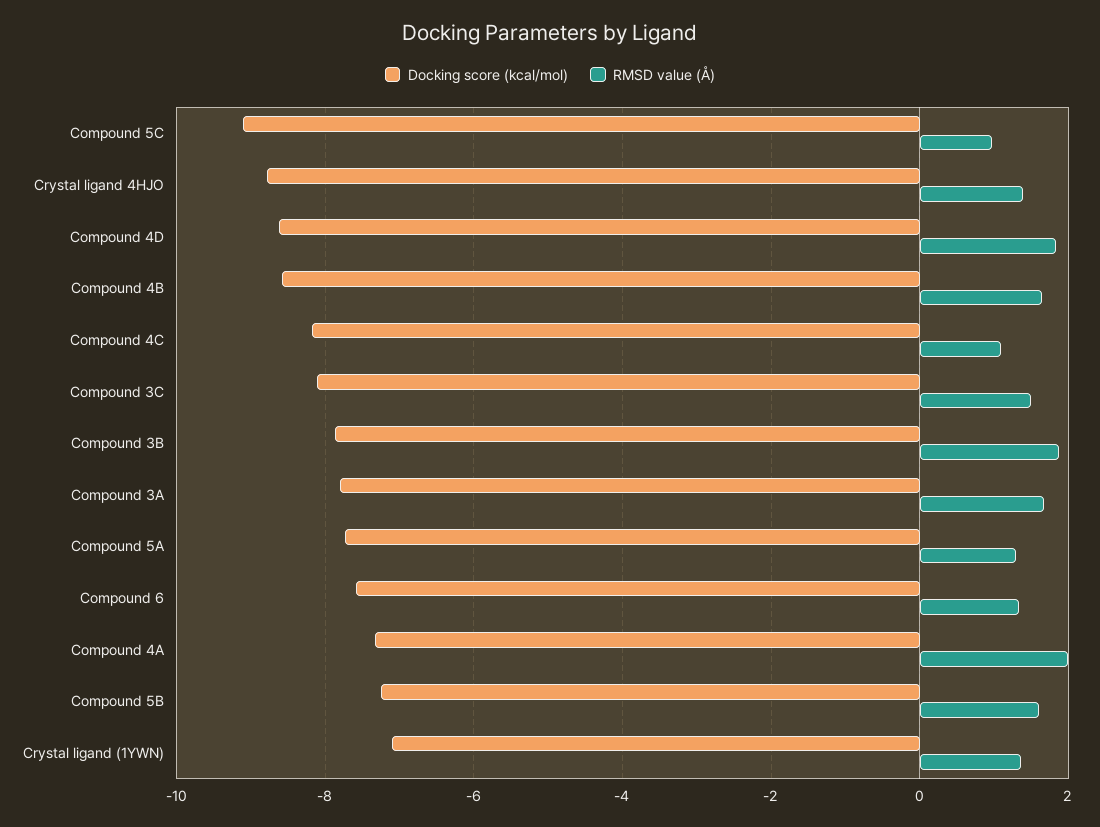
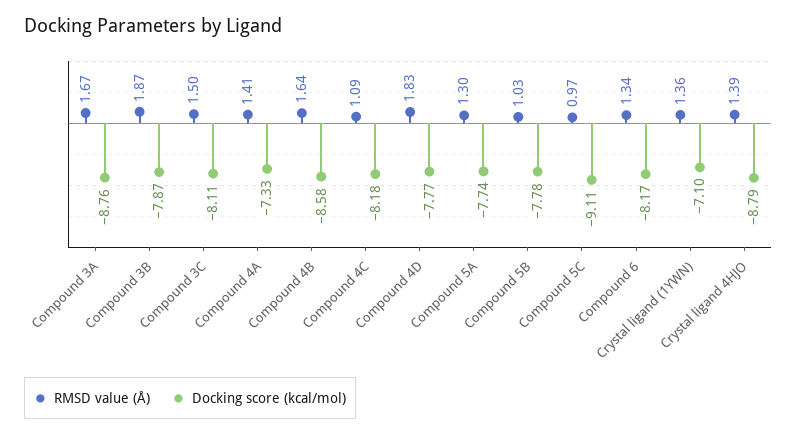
  {
    "Docking score (kcal/mol)": {
      "Compound 5C": -9.11,
      "Crystal ligand 4HJO": -8.79,
-     "Compound 4D": -8.6,
+     "Compound 4D": -7.77,
      "Compound 4B": -8.58,
      "Compound 4C": -8.18,
      "Compound 3C": -8.11,
      "Compound 3B": -7.87,
-     "Compound 3A": -7.8,
+     "Compound 3A": -8.76,
      "Compound 5A": -7.74,
-     "Compound 6": -7.6,
+     "Compound 6": -8.17,
      "Compound 4A": -7.33,
-     "Compound 5B": -7.2,
+     "Compound 5B": -7.78,
      "Crystal ligand (1YWN)": -7.1
    },
    "RMSD value (Å)": {
      "Compound 5C": 0.97,
      "Crystal ligand 4HJO": 1.39,
      "Compound 4D": 1.83,
      "Compound 4B": 1.64,
      "Compound 4C": 1.09,
      "Compound 3C": 1.5,
      "Compound 3B": 1.87,
      "Compound 3A": 1.67,
      "Compound 5A": 1.3,
      "Compound 6": 1.34,
-     "Compound 4A": 2,
+     "Compound 4A": 1.41,
-     "Compound 5B": 1.6,
+     "Compound 5B": 1.03,
      "Crystal ligand (1YWN)": 1.36
    }
  }

